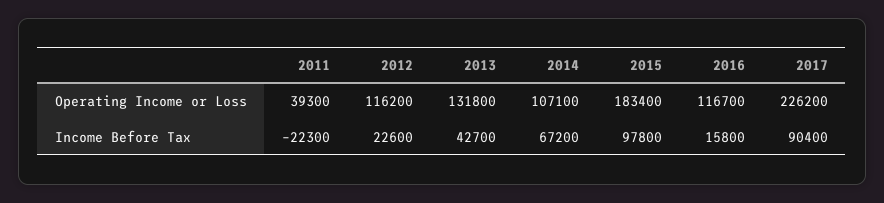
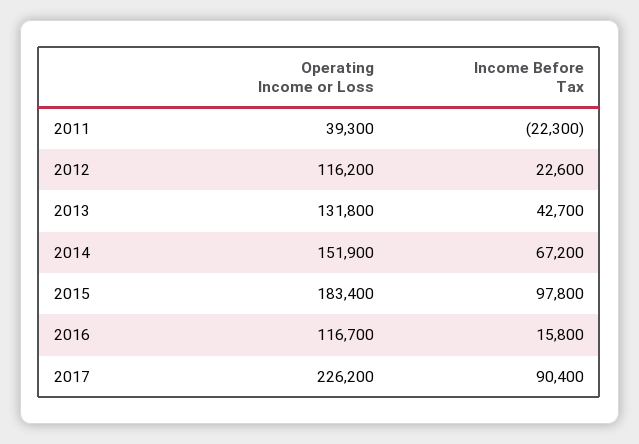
  {
    "2011": {
      "Operating Income or Loss": 39300,
      "Income Before Tax": -22300
    },
    "2012": {
      "Operating Income or Loss": 116200,
      "Income Before Tax": 22600
    },
    "2013": {
      "Operating Income or Loss": 131800,
      "Income Before Tax": 42700
    },
    "2014": {
-     "Operating Income or Loss": 107100,
+     "Operating Income or Loss": 151900,
      "Income Before Tax": 67200
    },
    "2015": {
      "Operating Income or Loss": 183400,
      "Income Before Tax": 97800
    },
    "2016": {
      "Operating Income or Loss": 116700,
      "Income Before Tax": 15800
    },
    "2017": {
      "Operating Income or Loss": 226200,
      "Income Before Tax": 90400
    }
  }

